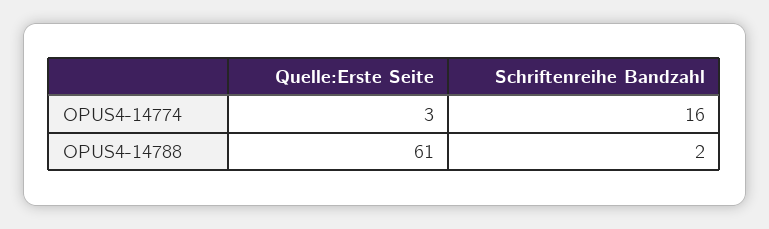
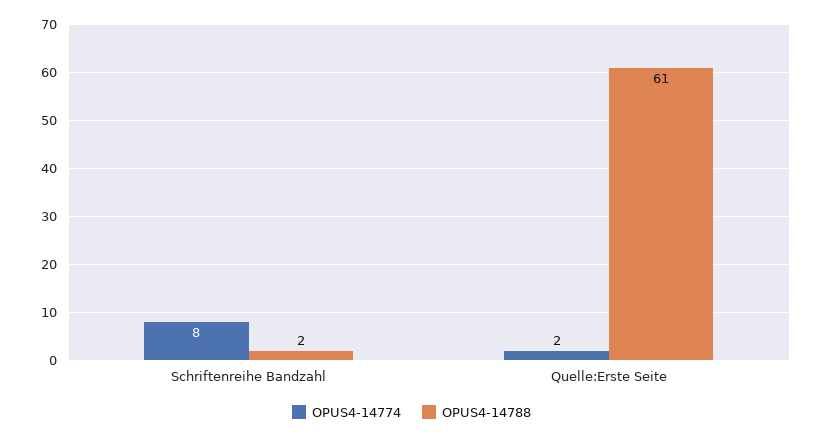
  {
    "OPUS4-14774": {
-     "Quelle:Erste Seite": 3,
+     "Quelle:Erste Seite": 2,
-     "Schriftenreihe Bandzahl": 16
+     "Schriftenreihe Bandzahl": 8
    },
    "OPUS4-14788": {
      "Quelle:Erste Seite": 61,
      "Schriftenreihe Bandzahl": 2
    }
  }

